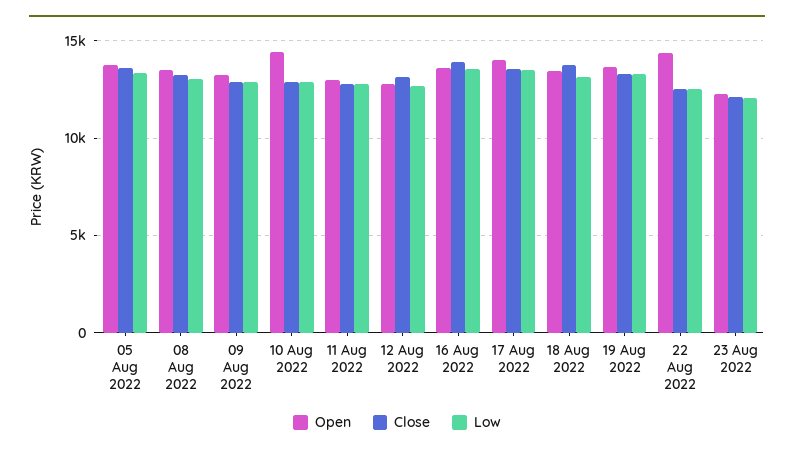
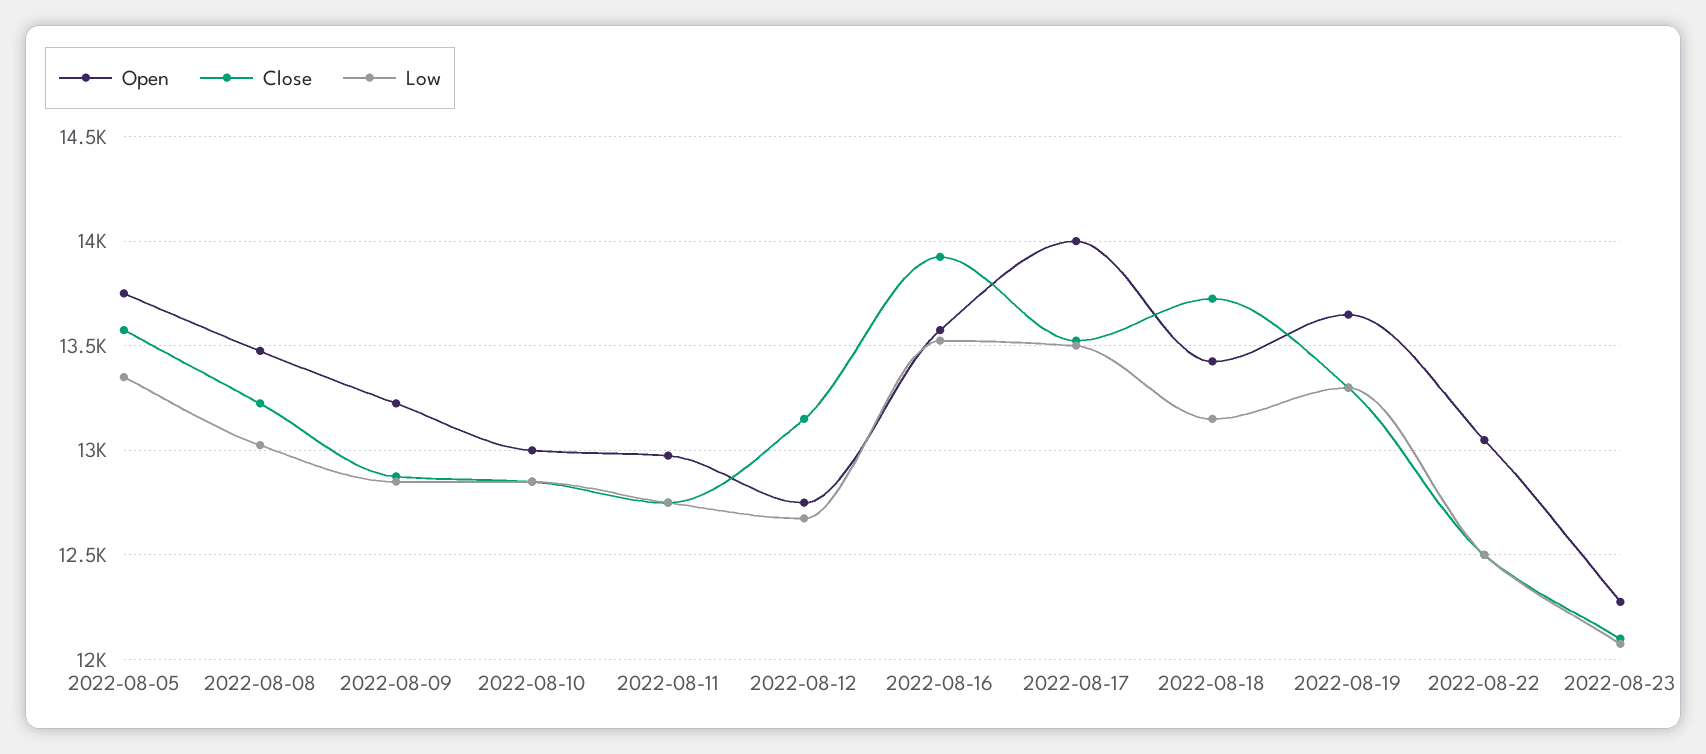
  {
    "Open": {
      "05 Aug 2022": 13750,
      "08 Aug 2022": 13500,
      "09 Aug 2022": 13250,
-     "10 Aug 2022": 14500,
+     "10 Aug 2022": 13000,
      "11 Aug 2022": 13000,
      "12 Aug 2022": 12750,
      "16 Aug 2022": 13600,
      "17 Aug 2022": 14000,
      "18 Aug 2022": 13450,
      "19 Aug 2022": 13650,
-     "22 Aug 2022": 14500,
+     "22 Aug 2022": 13050,
      "23 Aug 2022": 12300
    },
    "Close": {
      "05 Aug 2022": 13600,
      "08 Aug 2022": 13250,
      "09 Aug 2022": 12900,
      "10 Aug 2022": 12850,
      "11 Aug 2022": 12750,
      "12 Aug 2022": 13150,
      "16 Aug 2022": 13950,
      "17 Aug 2022": 13550,
      "18 Aug 2022": 13750,
      "19 Aug 2022": 13300,
      "22 Aug 2022": 12500,
      "23 Aug 2022": 12100
    },
    "Low": {
      "05 Aug 2022": 13350,
      "08 Aug 2022": 13050,
      "09 Aug 2022": 12850,
      "10 Aug 2022": 12850,
      "11 Aug 2022": 12750,
      "12 Aug 2022": 12700,
      "16 Aug 2022": 13550,
      "17 Aug 2022": 13500,
      "18 Aug 2022": 13150,
      "19 Aug 2022": 13300,
      "22 Aug 2022": 12500,
      "23 Aug 2022": 12100
    }
  }

